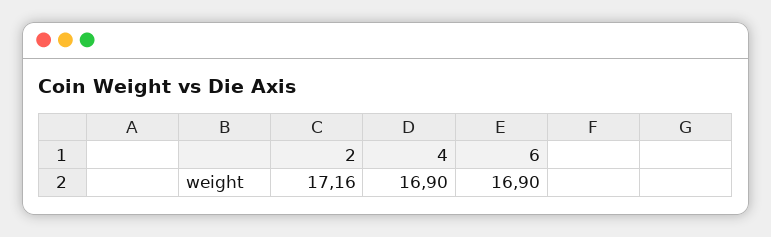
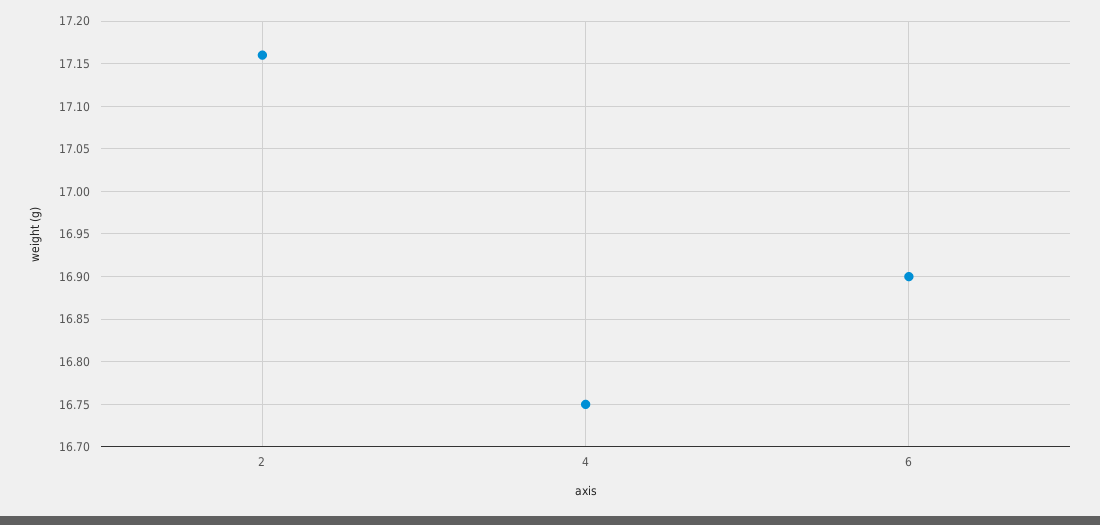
  {
    "2": 17.16,
-   "4": 16.9,
+   "4": 16.75,
    "6": 16.9
  }

